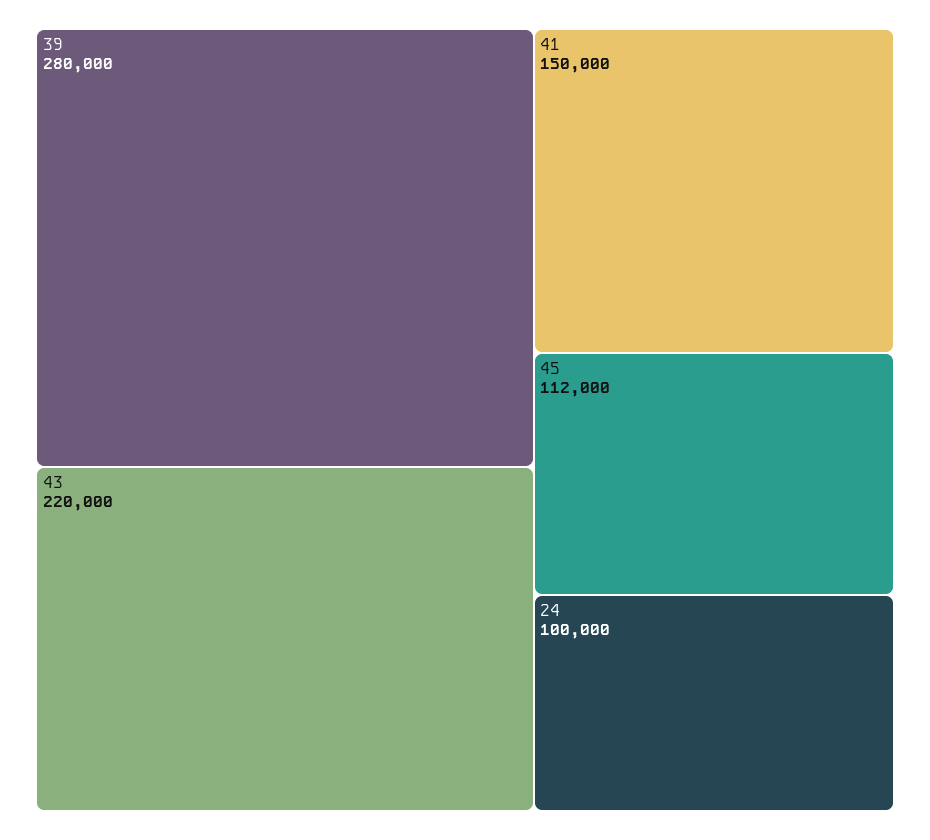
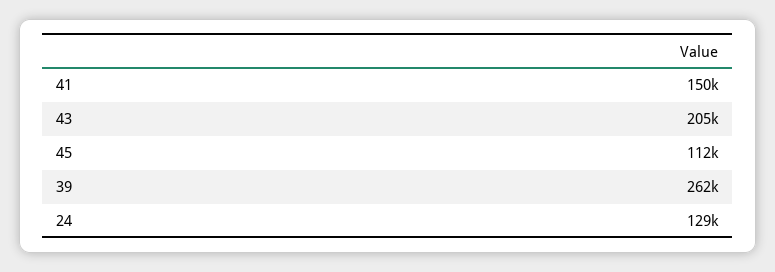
  {
-   "39": 280000,
+   "39": 262000,
-   "43": 220000,
+   "43": 205000,
    "41": 150000,
    "45": 112000,
-   "24": 100000
+   "24": 129000
  }

